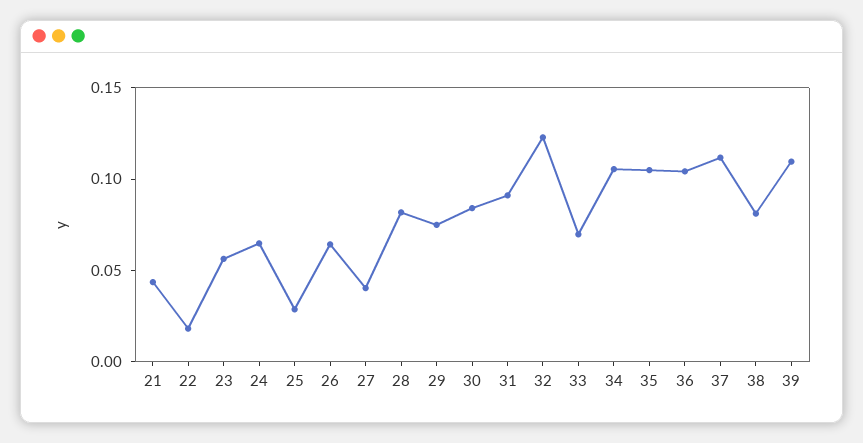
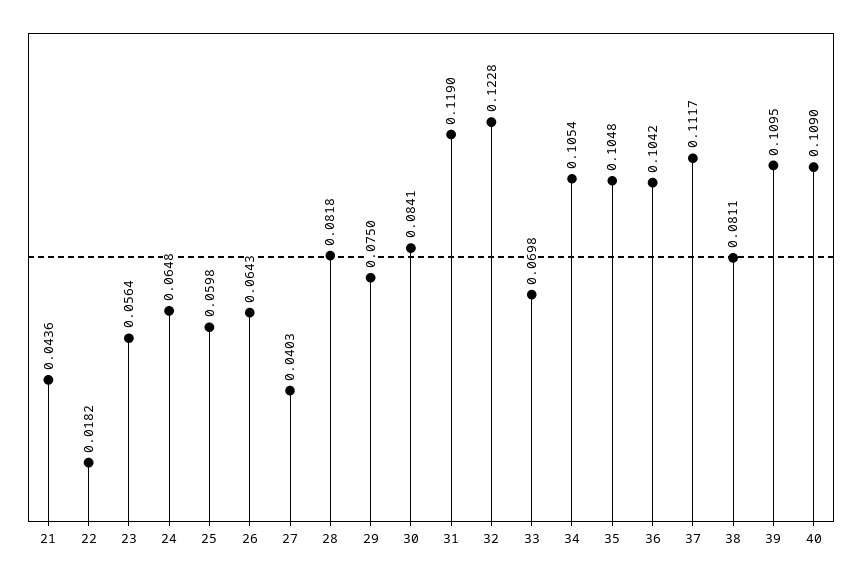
  {
    "21": 0.0436,
    "22": 0.0182,
    "23": 0.0564,
    "24": 0.0648,
-   "25": 0.03,
+   "25": 0.0598,
    "26": 0.0643,
    "27": 0.0403,
    "28": 0.0818,
    "29": 0.075,
    "30": 0.0841,
-   "31": 0.09,
+   "31": 0.119,
    "32": 0.1228,
    "33": 0.0698,
    "34": 0.1054,
    "35": 0.1048,
    "36": 0.1042,
    "37": 0.1117,
    "38": 0.0811,
-   "39": 0.1095
+   "39": 0.1095,
+   "40": 0.109
  }

